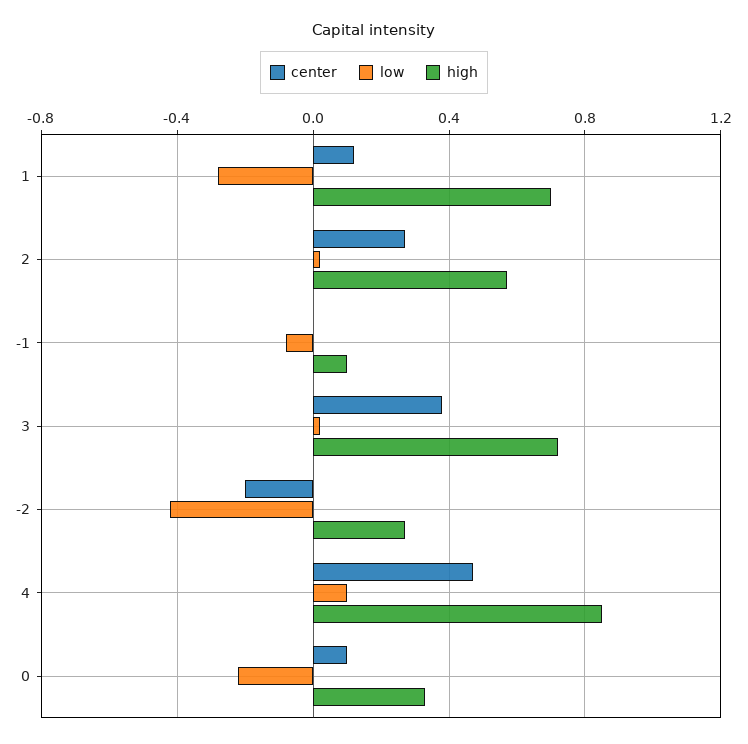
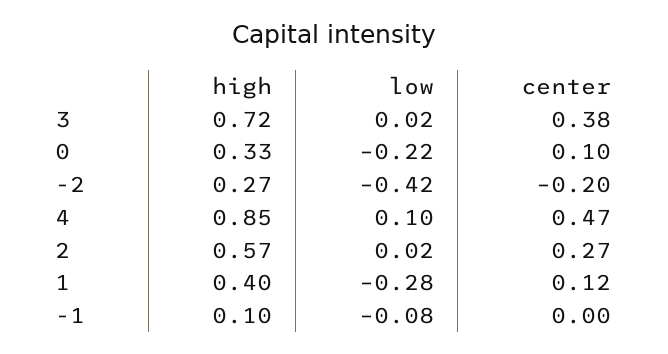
  {
    "center": {
      "1": 0.12,
      "2": 0.27,
      "-1": 0,
      "3": 0.38,
      "-2": -0.2,
      "4": 0.47,
      "0": 0.1
    },
    "low": {
      "1": -0.28,
      "2": 0.02,
      "-1": -0.08,
      "3": 0.02,
      "-2": -0.42,
      "4": 0.1,
      "0": -0.22
    },
    "high": {
-     "1": 0.7,
+     "1": 0.4,
      "2": 0.57,
      "-1": 0.1,
      "3": 0.72,
      "-2": 0.27,
      "4": 0.85,
      "0": 0.33
    }
  }

